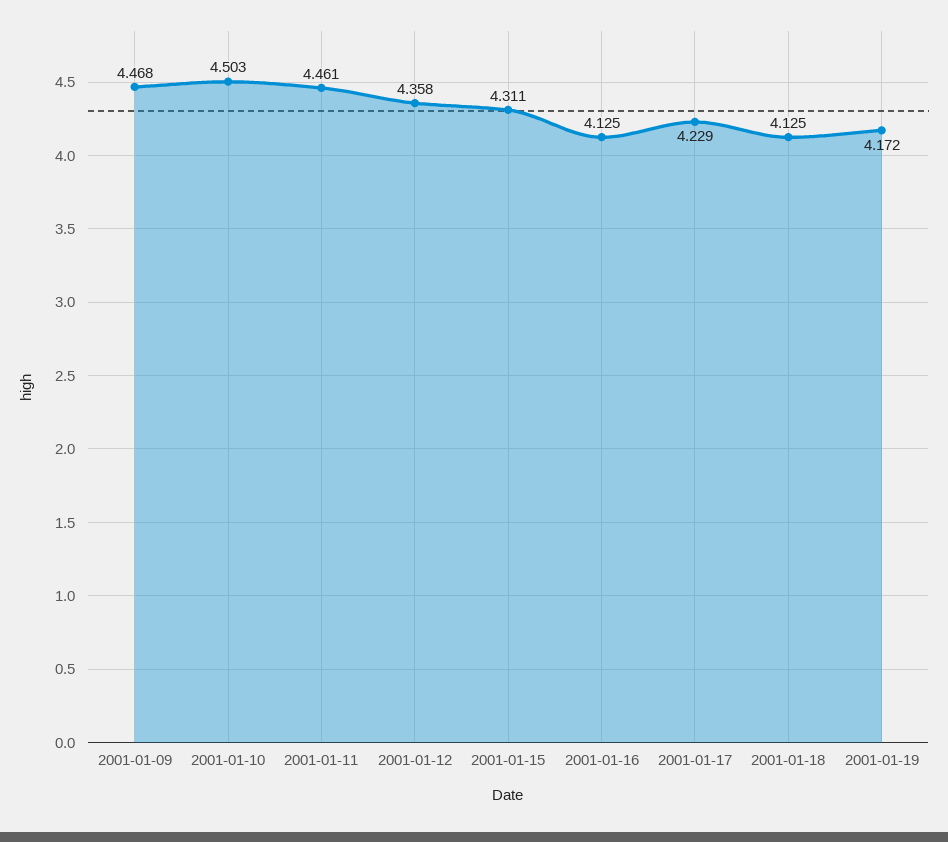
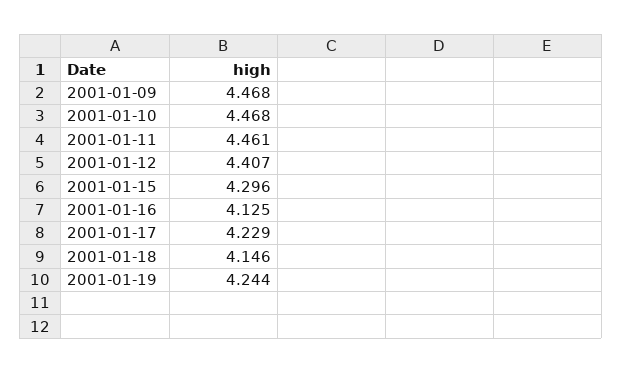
  {
    "2001-01-09": 4.468,
-   "2001-01-10": 4.503,
+   "2001-01-10": 4.468,
    "2001-01-11": 4.461,
-   "2001-01-12": 4.358,
+   "2001-01-12": 4.407,
-   "2001-01-15": 4.311,
+   "2001-01-15": 4.296,
    "2001-01-16": 4.125,
    "2001-01-17": 4.229,
-   "2001-01-18": 4.125,
+   "2001-01-18": 4.146,
-   "2001-01-19": 4.172
+   "2001-01-19": 4.244
  }

